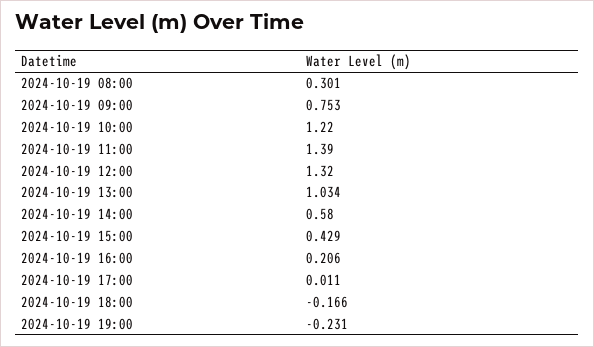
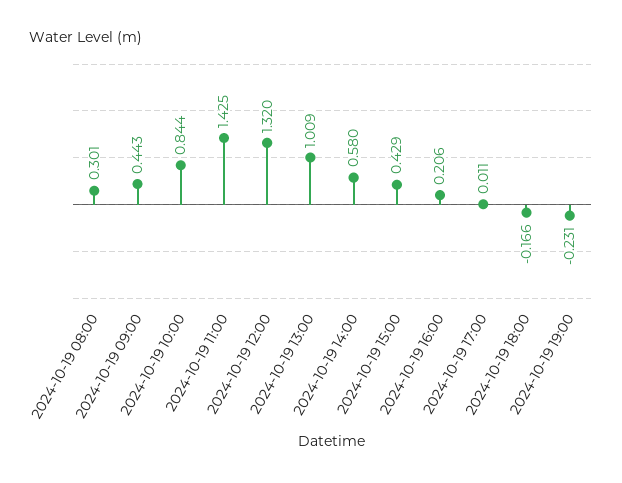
  {
    "2024-10-19 08:00": 0.301,
-   "2024-10-19 09:00": 0.753,
+   "2024-10-19 09:00": 0.443,
-   "2024-10-19 10:00": 1.22,
+   "2024-10-19 10:00": 0.844,
-   "2024-10-19 11:00": 1.39,
+   "2024-10-19 11:00": 1.425,
    "2024-10-19 12:00": 1.32,
-   "2024-10-19 13:00": 1.034,
+   "2024-10-19 13:00": 1.009,
    "2024-10-19 14:00": 0.58,
    "2024-10-19 15:00": 0.429,
    "2024-10-19 16:00": 0.206,
    "2024-10-19 17:00": 0.011,
    "2024-10-19 18:00": -0.166,
    "2024-10-19 19:00": -0.231
  }

